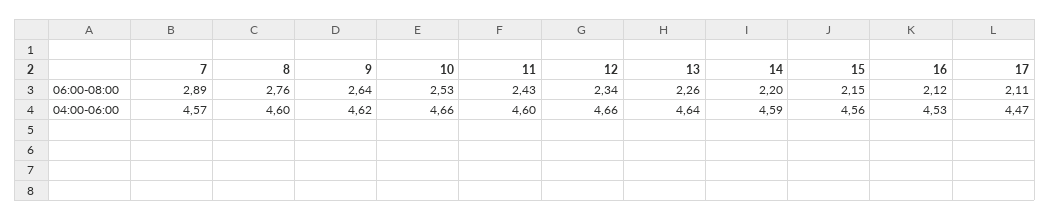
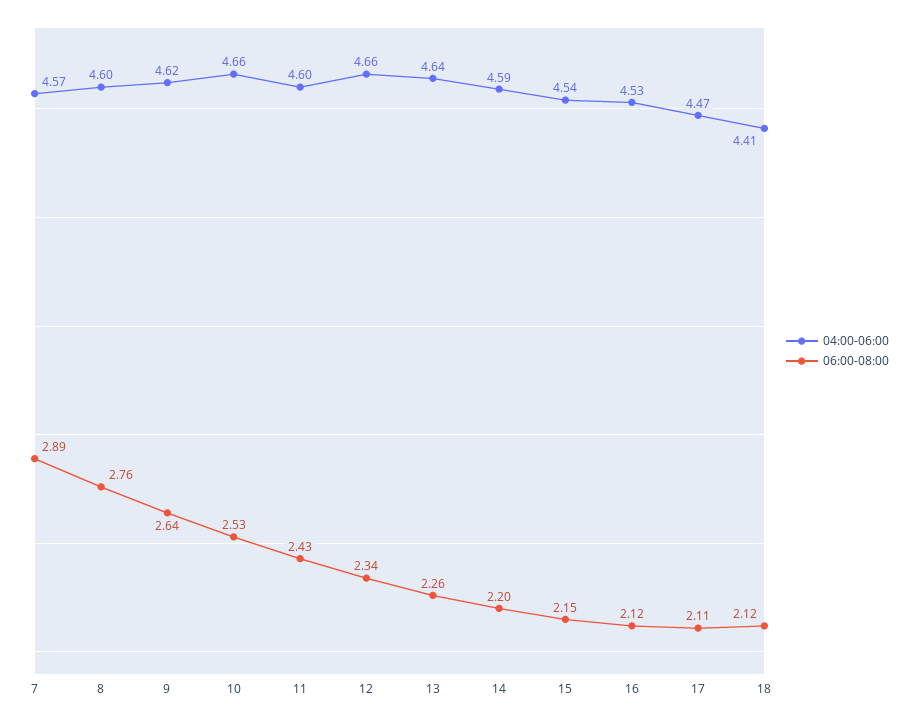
  {
    "06:00-08:00": {
      "7": 2.89,
      "8": 2.76,
      "9": 2.64,
      "10": 2.53,
      "11": 2.43,
      "12": 2.34,
      "13": 2.26,
      "14": 2.2,
      "15": 2.15,
      "16": 2.12,
-     "17": 2.11
+     "17": 2.11,
+     "18": 2.12
    },
    "04:00-06:00": {
      "7": 4.57,
      "8": 4.6,
      "9": 4.62,
      "10": 4.66,
      "11": 4.6,
      "12": 4.66,
      "13": 4.64,
      "14": 4.59,
-     "15": 4.56,
+     "15": 4.54,
      "16": 4.53,
-     "17": 4.47
+     "17": 4.47,
+     "18": 4.41
    }
  }

